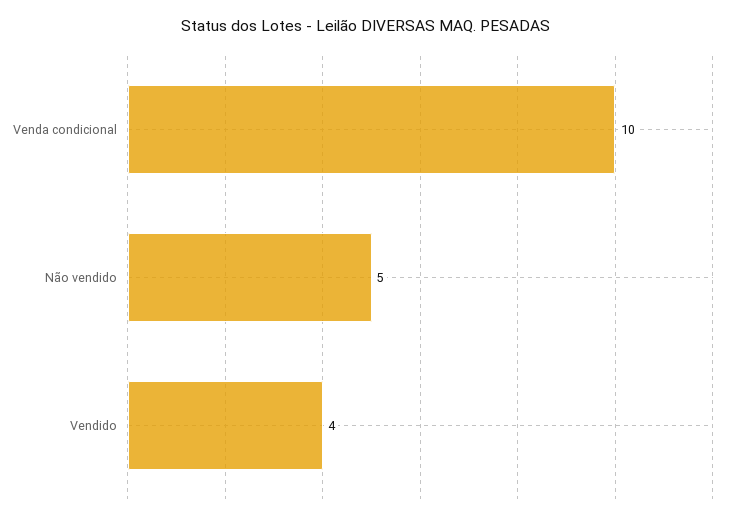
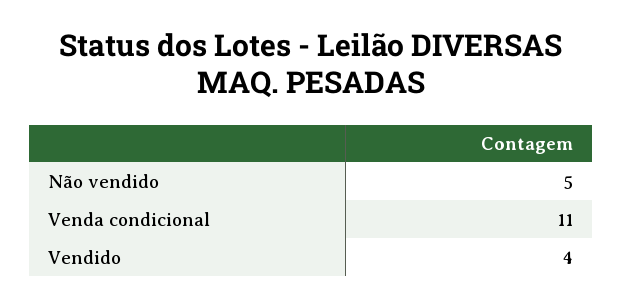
  {
-   "Venda condicional": 10,
+   "Venda condicional": 11,
    "Não vendido": 5,
    "Vendido": 4
  }

